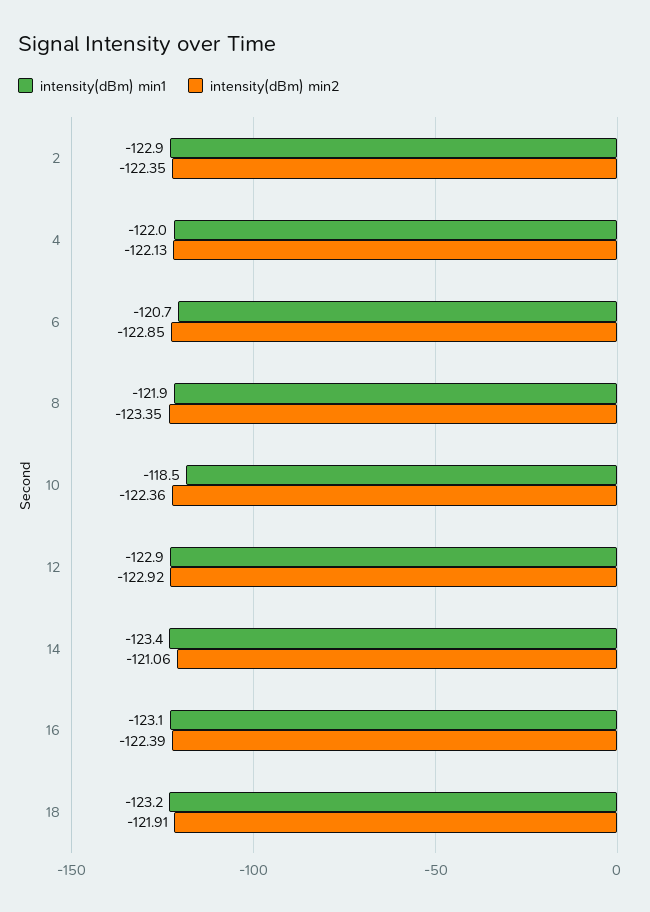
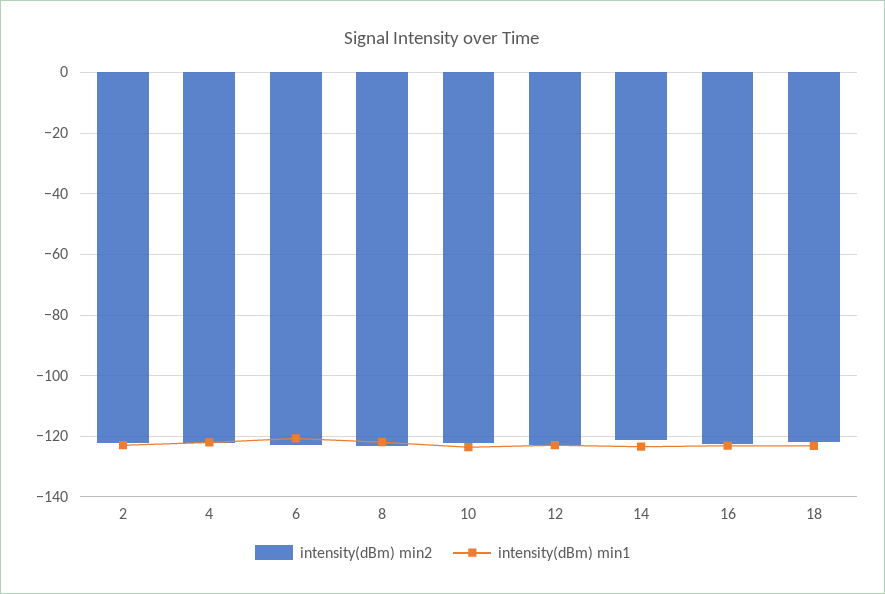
  {
    "intensity(dBm) min1": {
      "2": -122.9,
      "4": -122,
      "6": -120.7,
      "8": -121.9,
-     "10": -118.5,
+     "10": -124,
      "12": -122.9,
      "14": -123.4,
      "16": -123.1,
      "18": -123.2
    },
    "intensity(dBm) min2": {
      "2": -122.35,
      "4": -122.13,
      "6": -122.85,
      "8": -123.35,
      "10": -122.36,
      "12": -122.92,
      "14": -121.06,
      "16": -122.39,
      "18": -121.91
    }
  }

